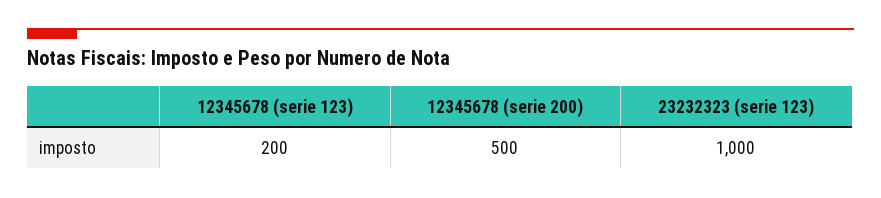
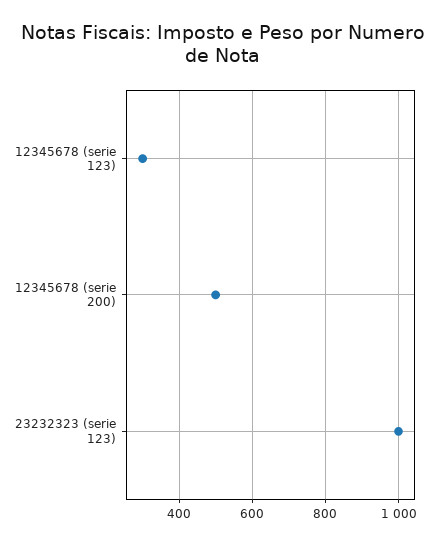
  {
-   "12345678 (serie 123)": 200,
+   "12345678 (serie 123)": 300,
    "12345678 (serie 200)": 500,
    "23232323 (serie 123)": 1000
  }

